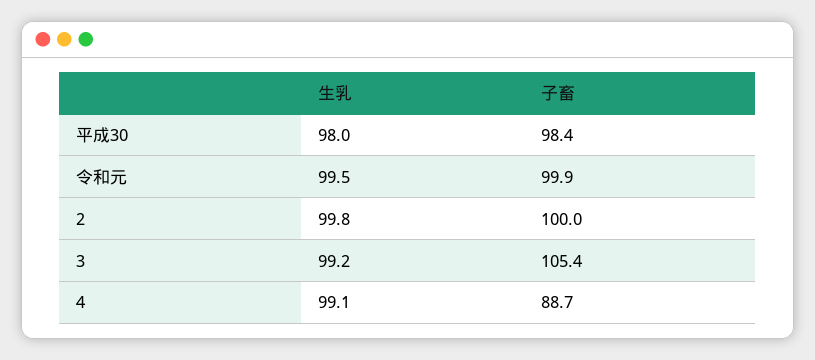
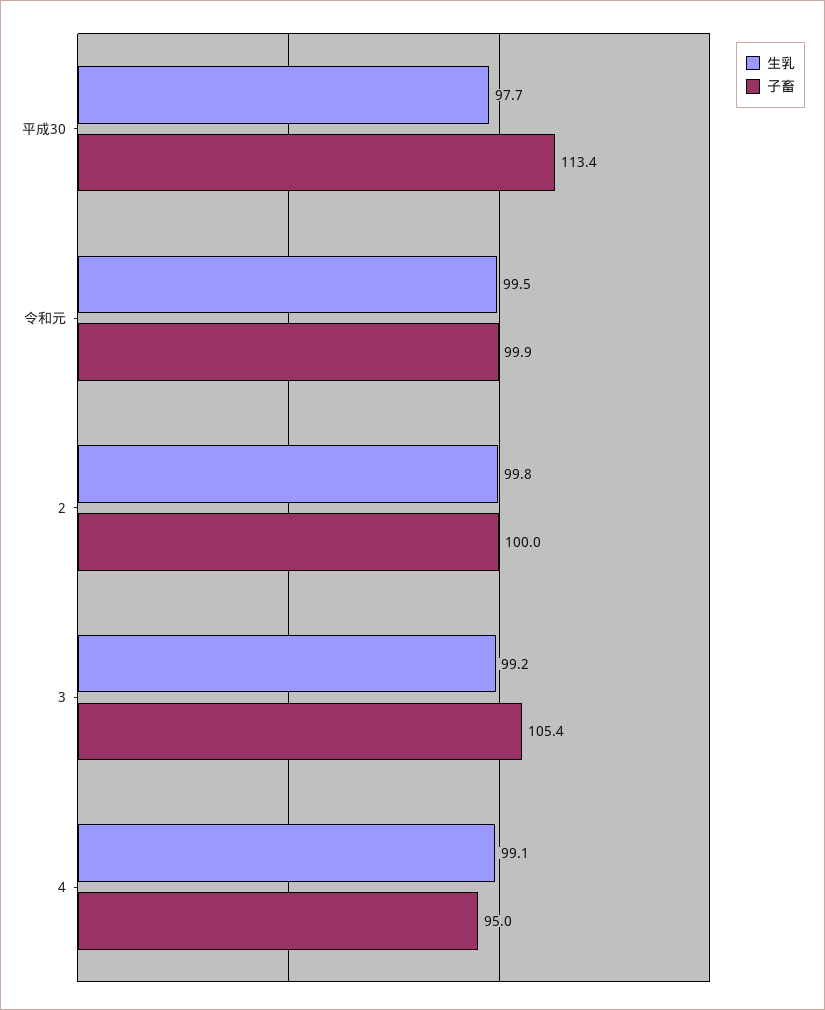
  {
    "生乳": {
-     "平成30": 98,
+     "平成30": 97.7,
      "令和元": 99.5,
      "2": 99.8,
      "3": 99.2,
      "4": 99.1
    },
    "子畜": {
-     "平成30": 98.4,
+     "平成30": 113.4,
      "令和元": 99.9,
      "2": 100,
      "3": 105.4,
-     "4": 88.7
+     "4": 95
    }
  }

